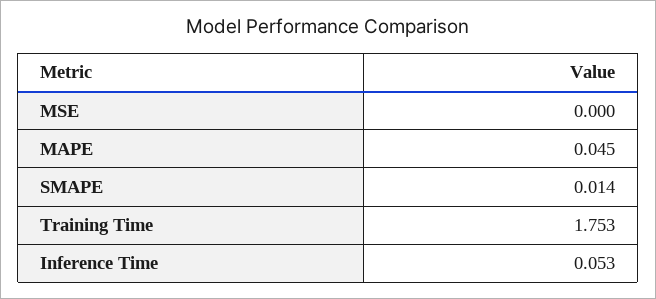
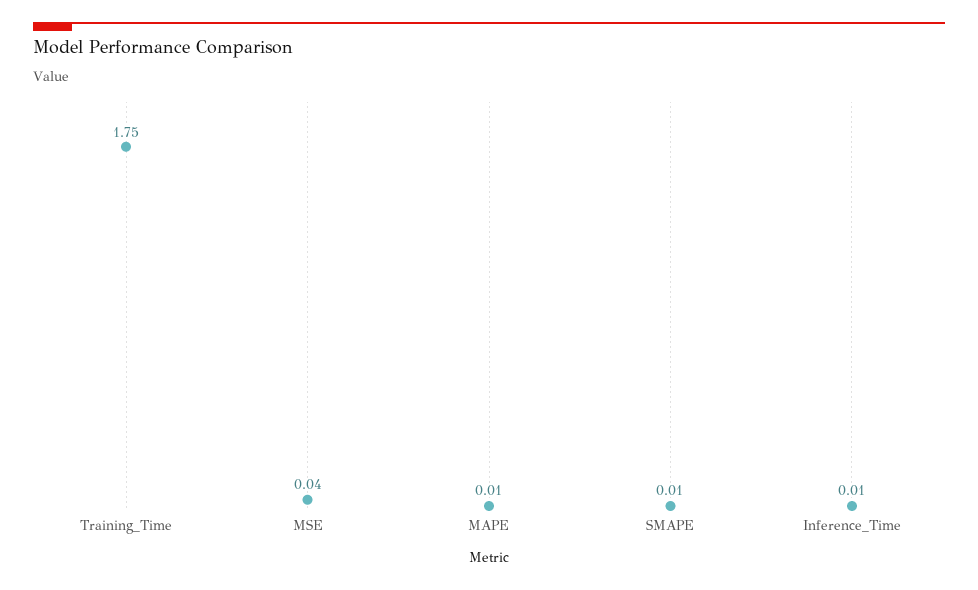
  {
-   "MSE": 0,
+   "MSE": 0.04,
-   "MAPE": 0.045,
+   "MAPE": 0.01,
    "SMAPE": 0.014,
    "Training Time": 1.753,
-   "Inference Time": 0.053
+   "Inference Time": 0.01
  }

